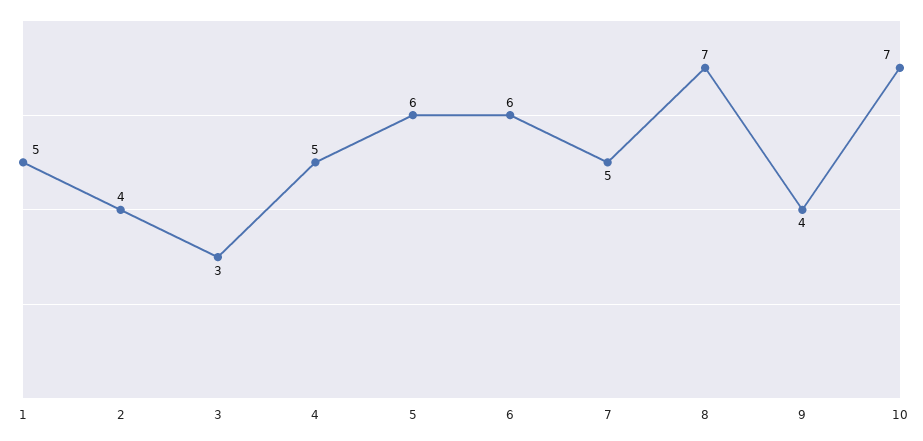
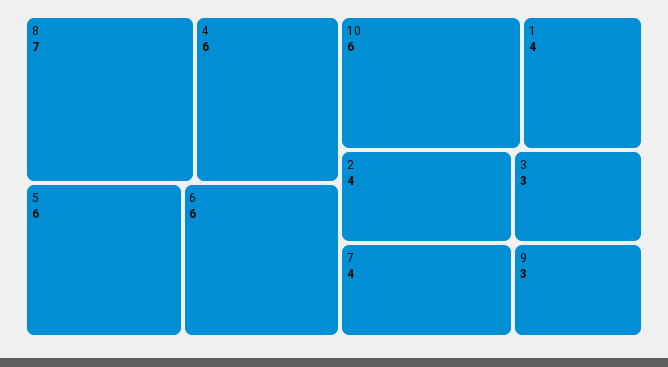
  {
-   "1": 5,
+   "1": 4,
    "2": 4,
    "3": 3,
-   "4": 5,
+   "4": 6,
    "5": 6,
    "6": 6,
-   "7": 5,
+   "7": 4,
    "8": 7,
-   "9": 4,
+   "9": 3,
-   "10": 7
+   "10": 6
  }

